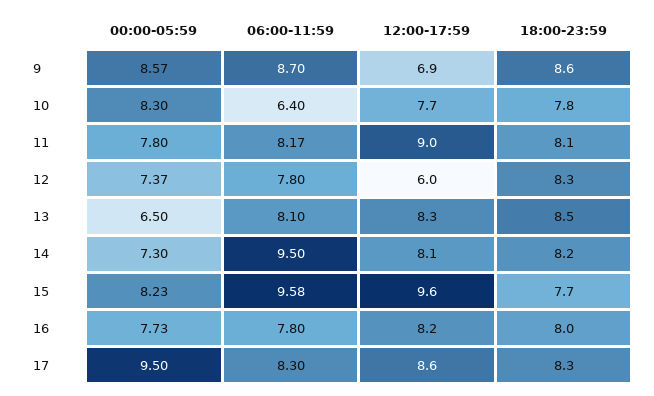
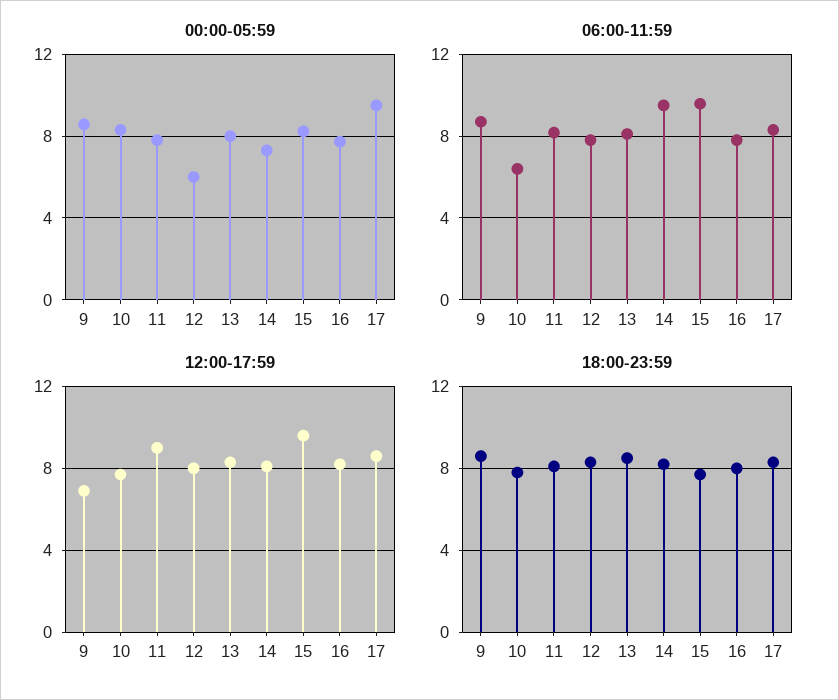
  {
    "00:00-05:59": {
      "9": 8.57,
      "10": 8.3,
      "11": 7.8,
-     "12": 7.37,
+     "12": 6,
-     "13": 6.5,
+     "13": 8,
      "14": 7.3,
      "15": 8.23,
      "16": 7.73,
      "17": 9.5
    },
    "06:00-11:59": {
      "9": 8.7,
      "10": 6.4,
      "11": 8.17,
      "12": 7.8,
      "13": 8.1,
      "14": 9.5,
      "15": 9.58,
      "16": 7.8,
      "17": 8.3
    },
    "12:00-17:59": {
      "9": 6.9,
      "10": 7.7,
      "11": 9,
-     "12": 6,
+     "12": 8,
      "13": 8.3,
      "14": 8.1,
      "15": 9.6,
      "16": 8.2,
      "17": 8.6
    },
    "18:00-23:59": {
      "9": 8.6,
      "10": 7.8,
      "11": 8.1,
      "12": 8.3,
      "13": 8.5,
      "14": 8.2,
      "15": 7.7,
      "16": 8,
      "17": 8.3
    }
  }

